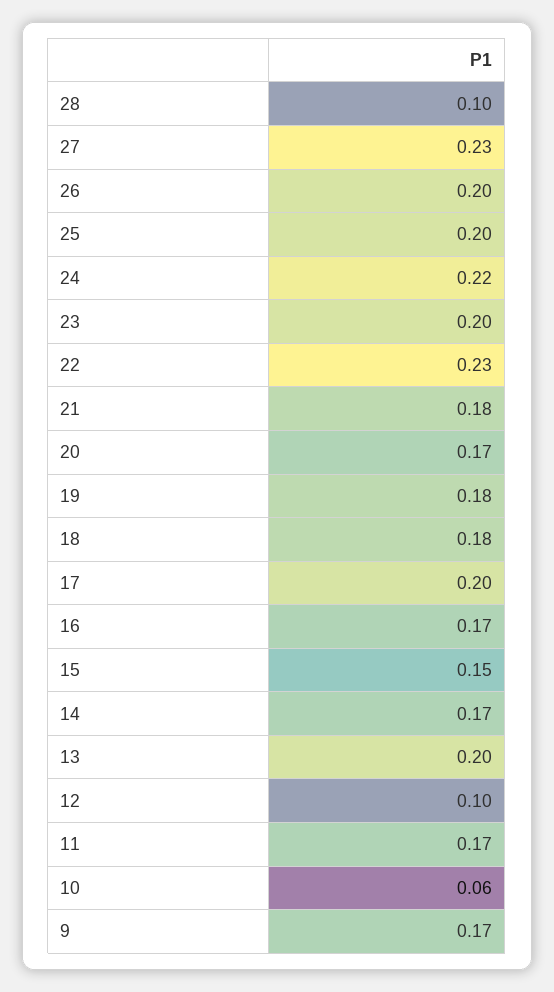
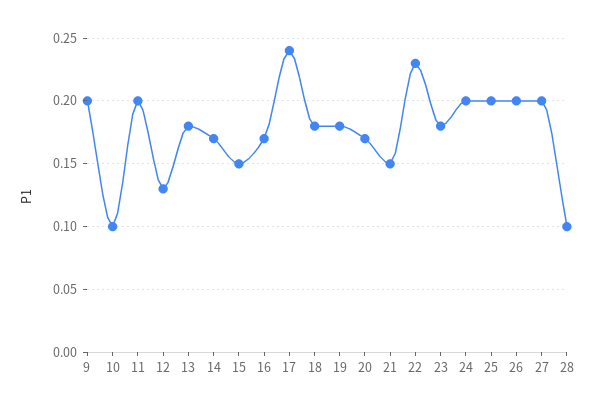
  {
    "28": 0.1,
-   "27": 0.23,
+   "27": 0.2,
    "26": 0.2,
    "25": 0.2,
-   "24": 0.22,
+   "24": 0.2,
-   "23": 0.2,
+   "23": 0.18,
    "22": 0.23,
-   "21": 0.18,
+   "21": 0.15,
    "20": 0.17,
    "19": 0.18,
    "18": 0.18,
-   "17": 0.2,
+   "17": 0.24,
    "16": 0.17,
    "15": 0.15,
    "14": 0.17,
-   "13": 0.2,
+   "13": 0.18,
-   "12": 0.1,
+   "12": 0.13,
-   "11": 0.17,
+   "11": 0.2,
-   "10": 0.06,
+   "10": 0.1,
-   "9": 0.17
+   "9": 0.2
  }

